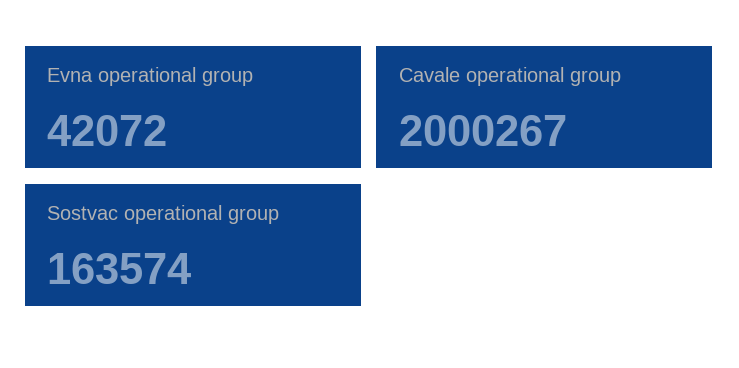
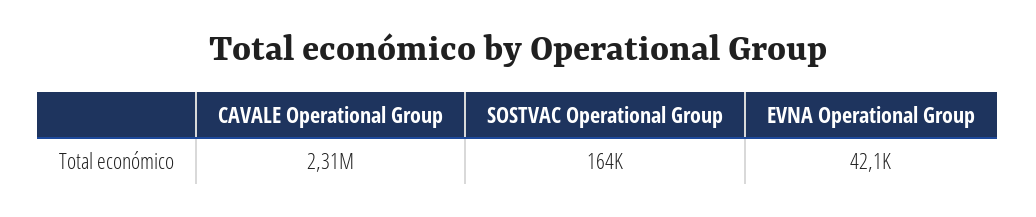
  {
    "Evna operational group": 42072,
-   "Cavale operational group": 2000267,
+   "Cavale operational group": 2310000,
    "Sostvac operational group": 163574
  }

